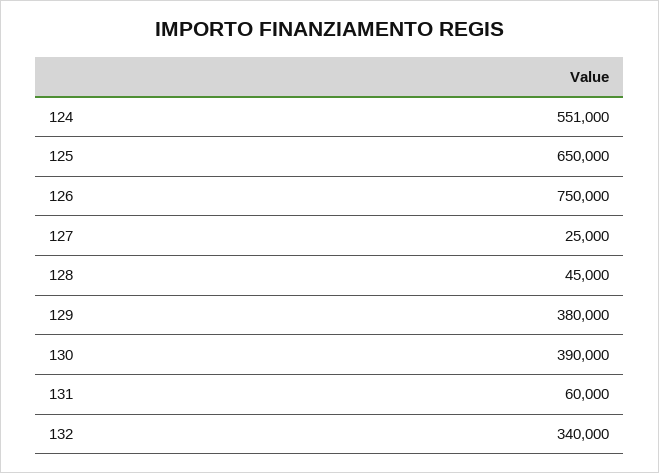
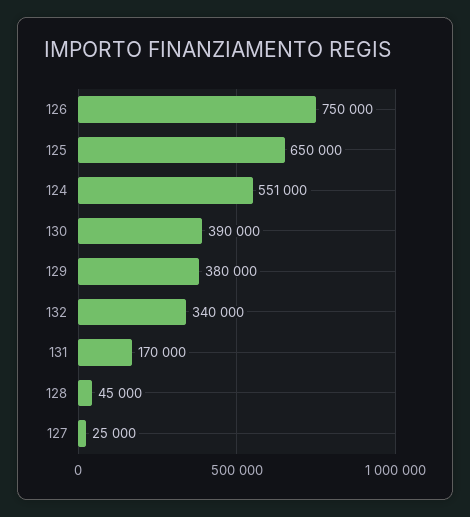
  {
    "124": 551000,
    "125": 650000,
    "126": 750000,
    "127": 25000,
    "128": 45000,
    "129": 380000,
    "130": 390000,
-   "131": 60000,
+   "131": 170000,
    "132": 340000
  }

